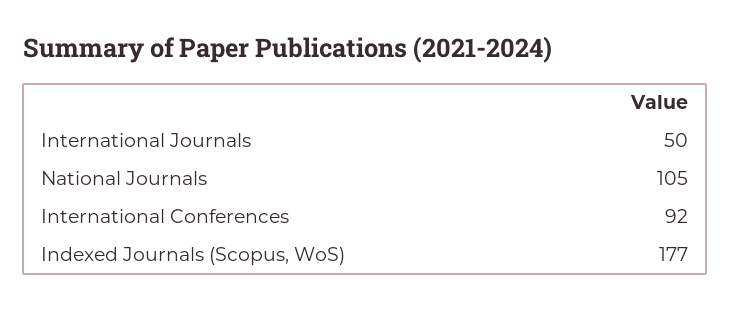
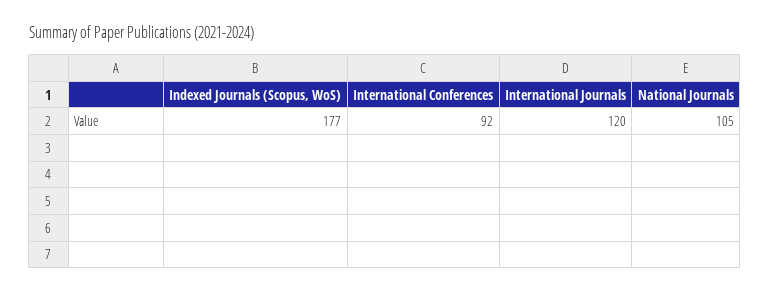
  {
-   "International Journals": 50,
+   "International Journals": 120,
    "National Journals": 105,
    "International Conferences": 92,
    "Indexed Journals (Scopus, WoS)": 177
  }

